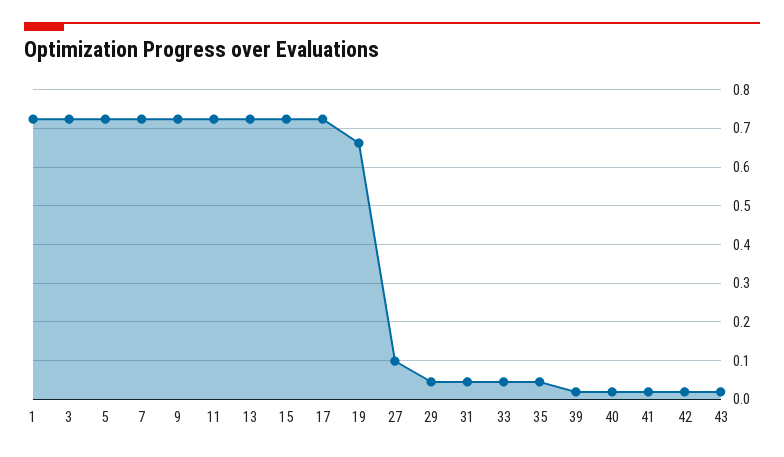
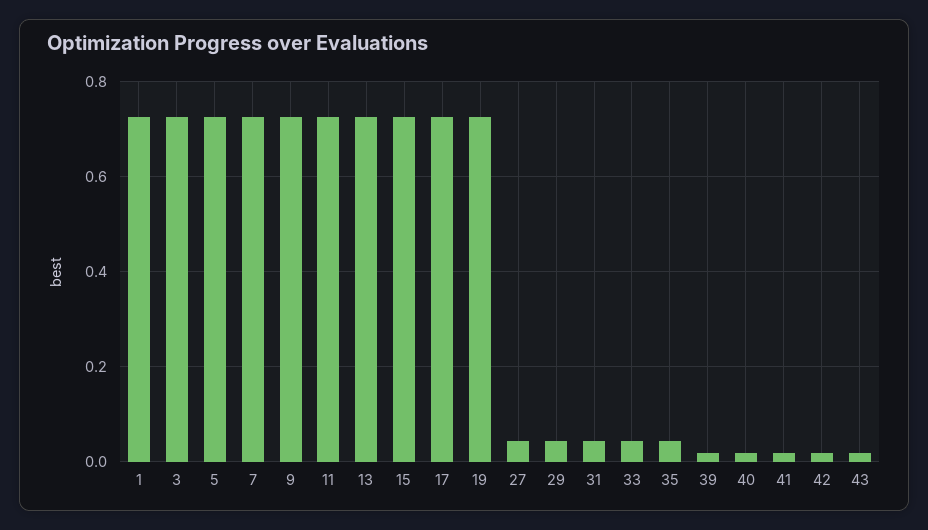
  {
    "1": 0.72,
    "3": 0.72,
    "5": 0.72,
    "7": 0.72,
    "9": 0.72,
    "11": 0.72,
    "13": 0.72,
    "15": 0.72,
    "17": 0.72,
-   "19": 0.66,
+   "19": 0.72,
-   "27": 0.1,
+   "27": 0.04,
    "29": 0.04,
    "31": 0.04,
    "33": 0.04,
    "35": 0.04,
    "39": 0.02,
    "40": 0.02,
    "41": 0.02,
    "42": 0.02,
    "43": 0.02
  }

